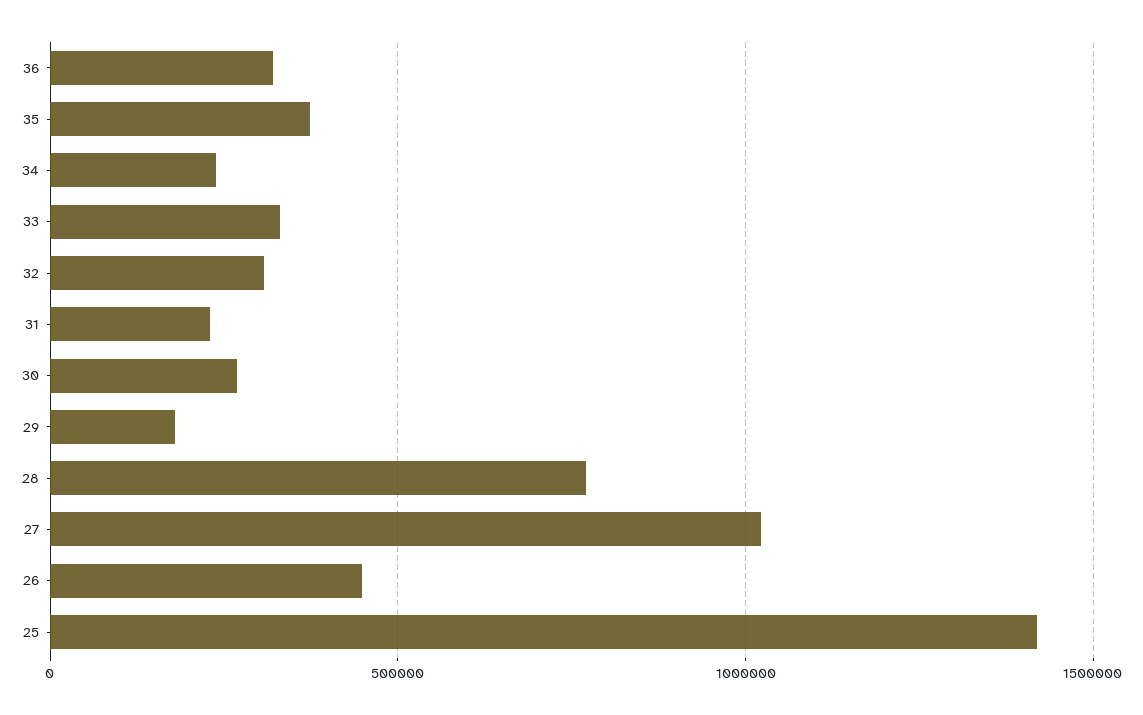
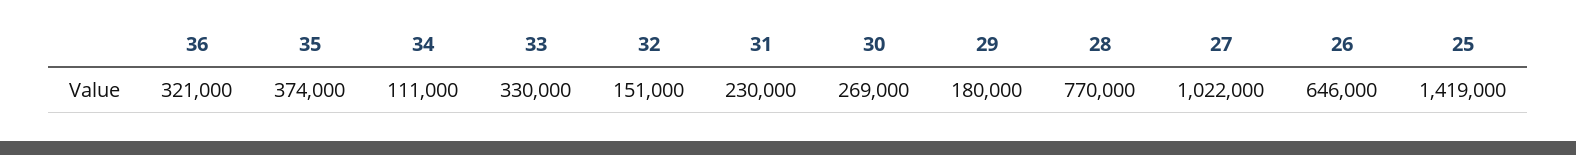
  {
    "36": 321000,
    "35": 374000,
-   "34": 250000,
+   "34": 111000,
    "33": 330000,
-   "32": 300000,
+   "32": 151000,
    "31": 230000,
    "30": 269000,
    "29": 180000,
    "28": 770000,
    "27": 1022000,
-   "26": 450000,
+   "26": 646000,
    "25": 1419000
  }

